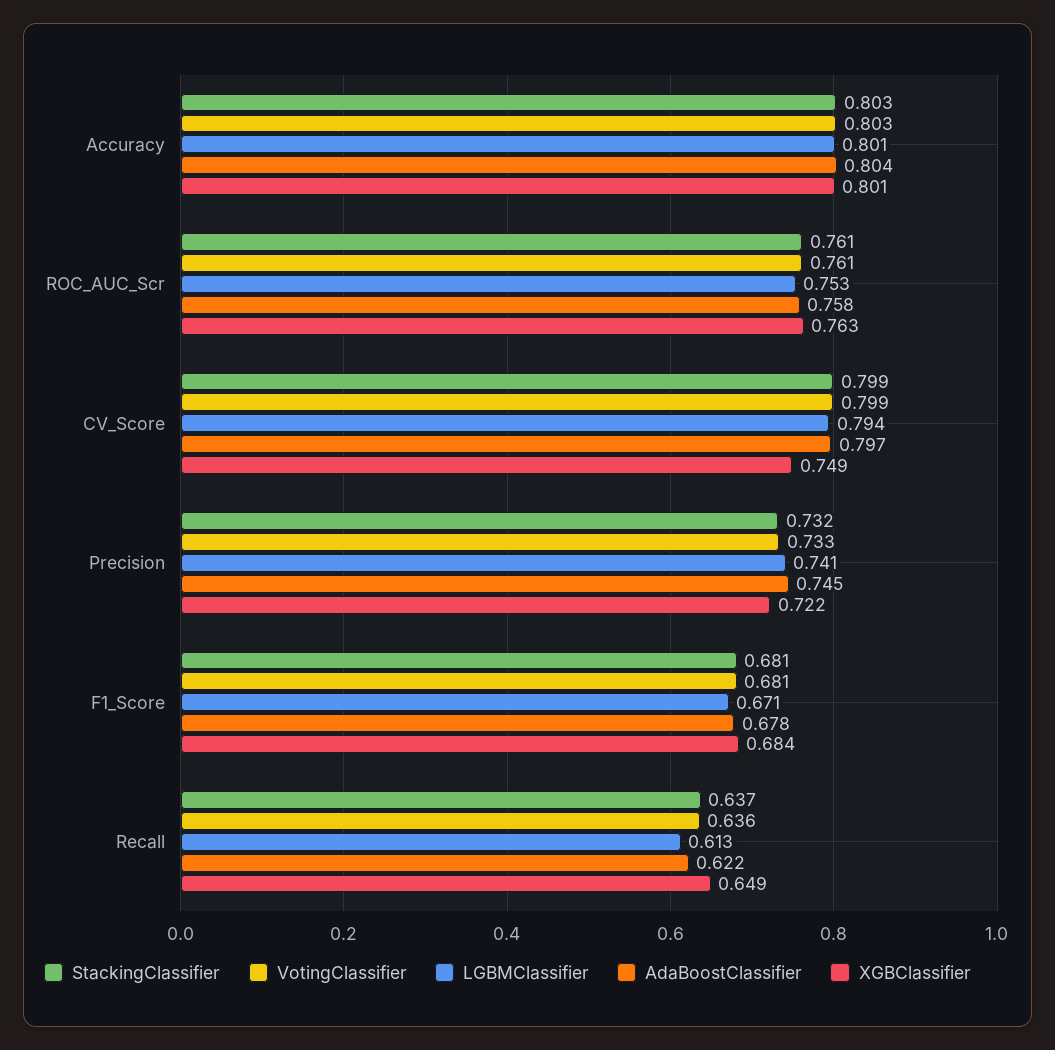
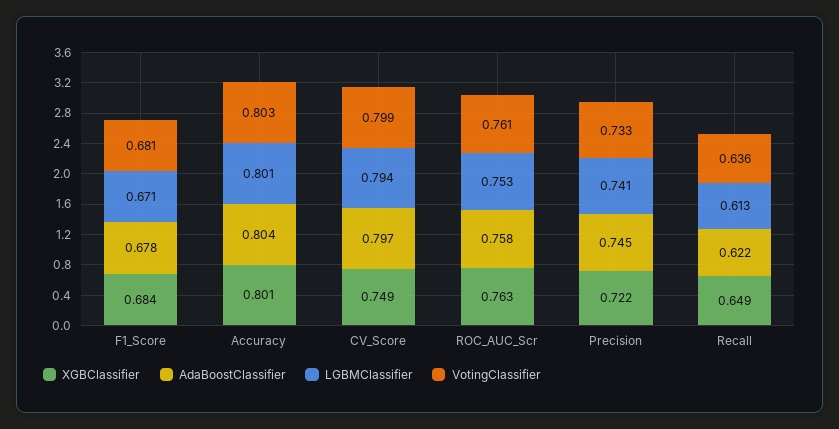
  {
-   "StackingClassifier": {
-     "Accuracy": 0.803,
-     "ROC_AUC_Scr": 0.761,
-     "CV_Score": 0.799,
-     "Precision": 0.732,
-     "F1_Score": 0.681,
-     "Recall": 0.637
-   },
    "VotingClassifier": {
      "Accuracy": 0.803,
      "ROC_AUC_Scr": 0.761,
      "CV_Score": 0.799,
      "Precision": 0.733,
      "F1_Score": 0.681,
      "Recall": 0.636
    },
    "LGBMClassifier": {
      "Accuracy": 0.801,
      "ROC_AUC_Scr": 0.753,
      "CV_Score": 0.794,
      "Precision": 0.741,
      "F1_Score": 0.671,
      "Recall": 0.613
    },
    "AdaBoostClassifier": {
      "Accuracy": 0.804,
      "ROC_AUC_Scr": 0.758,
      "CV_Score": 0.797,
      "Precision": 0.745,
      "F1_Score": 0.678,
      "Recall": 0.622
    },
    "XGBClassifier": {
      "Accuracy": 0.801,
      "ROC_AUC_Scr": 0.763,
      "CV_Score": 0.749,
      "Precision": 0.722,
      "F1_Score": 0.684,
      "Recall": 0.649
    }
  }

